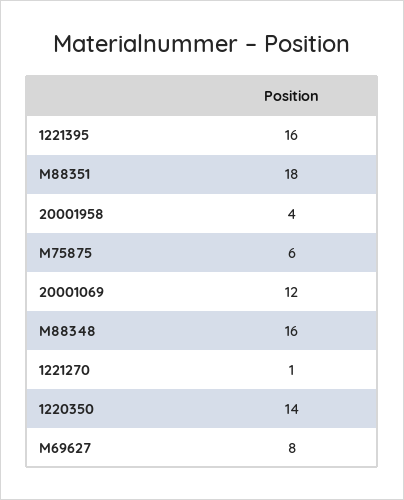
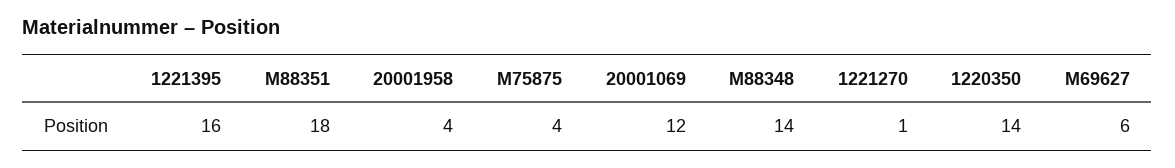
  {
    "1221395": 16,
    "M88351": 18,
    "20001958": 4,
-   "M75875": 6,
+   "M75875": 4,
    "20001069": 12,
-   "M88348": 16,
+   "M88348": 14,
    "1221270": 1,
    "1220350": 14,
-   "M69627": 8
+   "M69627": 6
  }

